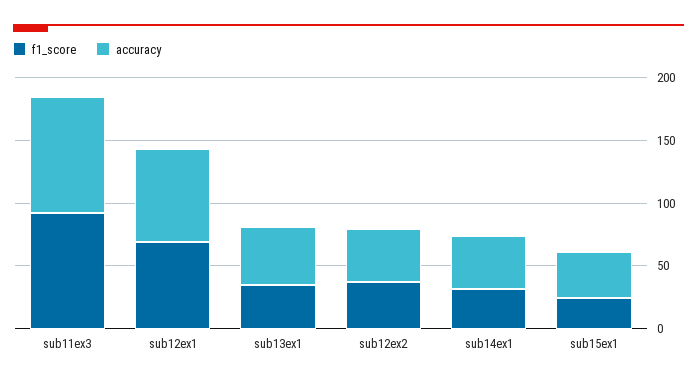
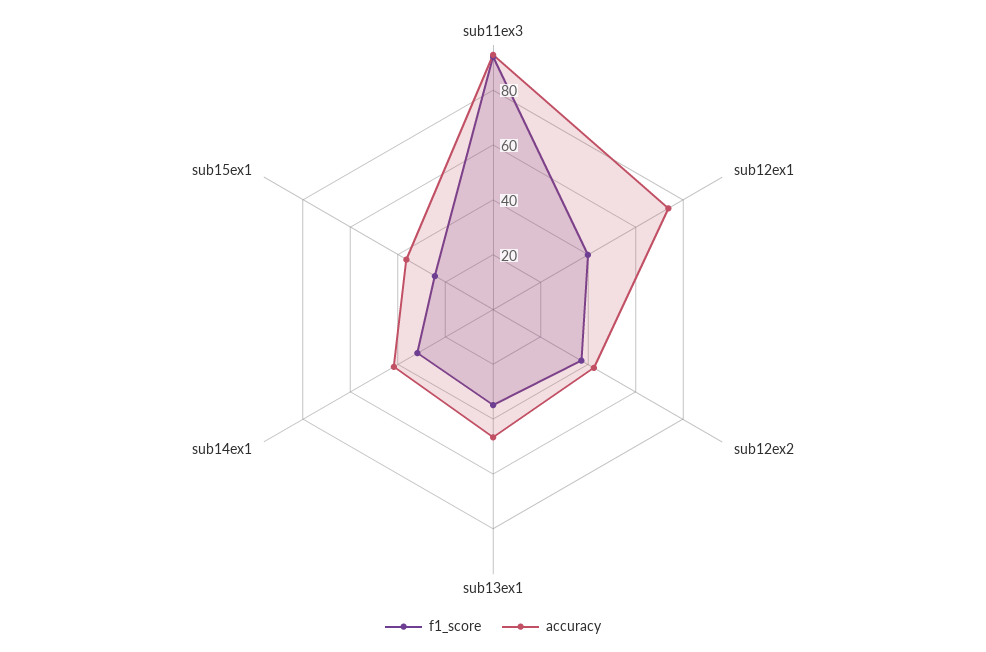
  {
    "f1_score": {
      "sub11ex3": 90,
-     "sub12ex1": 70,
+     "sub12ex1": 40,
      "sub13ex1": 35,
      "sub12ex2": 35,
      "sub14ex1": 30,
      "sub15ex1": 25
    },
    "accuracy": {
      "sub11ex3": 95,
      "sub12ex1": 75,
      "sub13ex1": 45,
      "sub12ex2": 45,
      "sub14ex1": 40,
      "sub15ex1": 35
    }
  }

